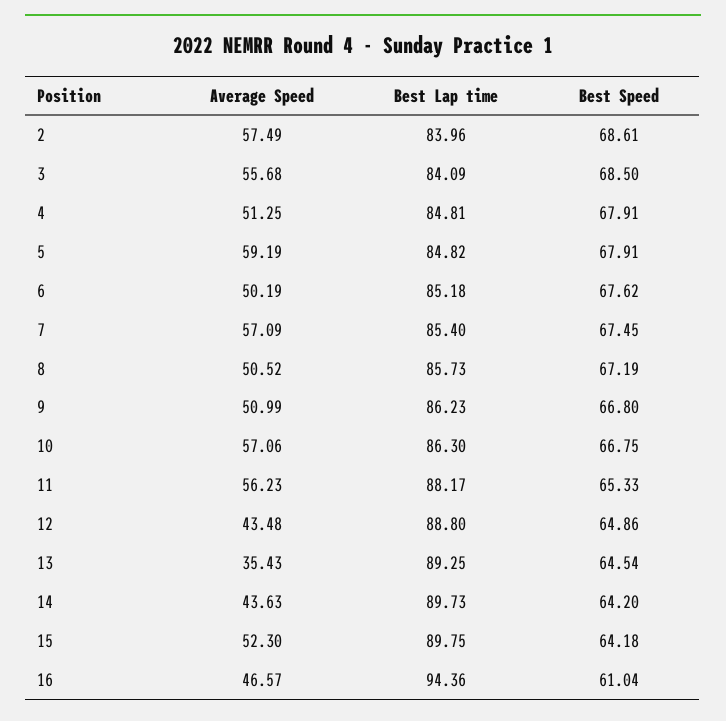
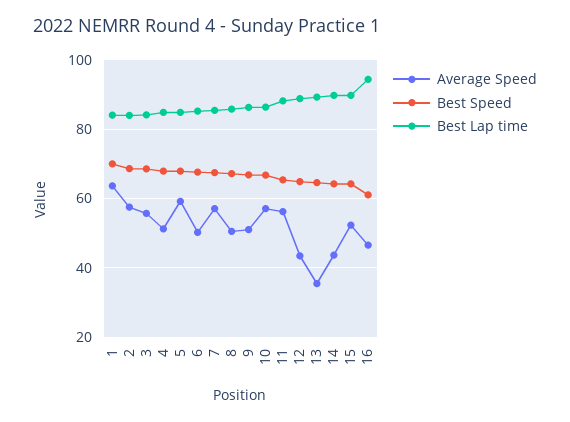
  {
    "Average Speed": {
      "2": 57.49,
      "3": 55.68,
      "4": 51.25,
      "5": 59.19,
      "6": 50.19,
      "7": 57.09,
      "8": 50.52,
      "9": 50.99,
      "10": 57.06,
      "11": 56.23,
      "12": 43.48,
      "13": 35.43,
      "14": 43.63,
      "15": 52.3,
-     "16": 46.57
+     "16": 46.57,
+     "1": 64
    },
    "Best Lap time": {
      "2": 83.96,
      "3": 84.09,
      "4": 84.81,
      "5": 84.82,
      "6": 85.18,
      "7": 85.4,
      "8": 85.73,
      "9": 86.23,
      "10": 86.3,
      "11": 88.17,
      "12": 88.8,
      "13": 89.25,
      "14": 89.73,
      "15": 89.75,
-     "16": 94.36
+     "16": 94.36,
+     "1": 84
    },
    "Best Speed": {
      "2": 68.61,
      "3": 68.5,
      "4": 67.91,
      "5": 67.91,
      "6": 67.62,
      "7": 67.45,
      "8": 67.19,
      "9": 66.8,
      "10": 66.75,
      "11": 65.33,
      "12": 64.86,
      "13": 64.54,
      "14": 64.2,
      "15": 64.18,
-     "16": 61.04
+     "16": 61.04,
+     "1": 70
    }
  }

